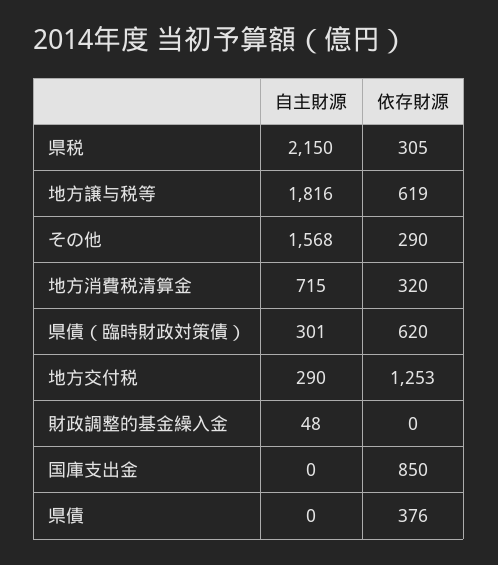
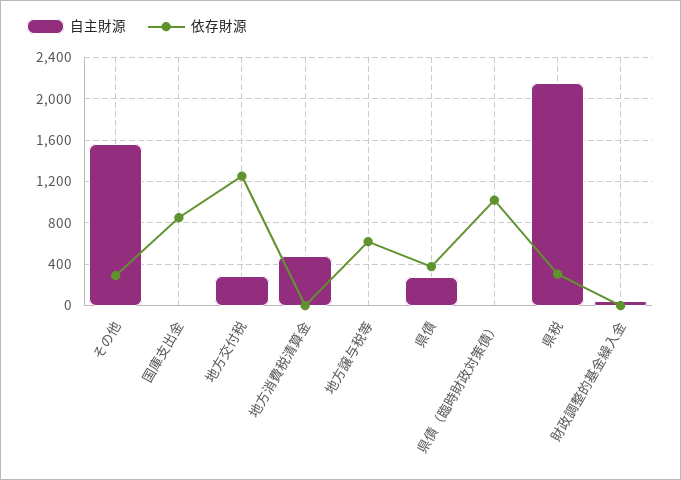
  {
    "自主財源": {
      "県税": 2150,
-     "地方譲与税等": 1816,
+     "地方譲与税等": 0,
      "その他": 1568,
-     "地方消費税清算金": 715,
+     "地方消費税清算金": 500,
-     "県債（臨時財政対策債）": 301,
+     "県債（臨時財政対策債）": 0,
      "地方交付税": 290,
      "財政調整的基金繰入金": 48,
      "国庫支出金": 0,
-     "県債": 0
+     "県債": 300
    },
    "依存財源": {
      "県税": 305,
      "地方譲与税等": 619,
      "その他": 290,
-     "地方消費税清算金": 320,
+     "地方消費税清算金": 0,
-     "県債（臨時財政対策債）": 620,
+     "県債（臨時財政対策債）": 1000,
      "地方交付税": 1253,
      "財政調整的基金繰入金": 0,
      "国庫支出金": 850,
      "県債": 376
    }
  }

